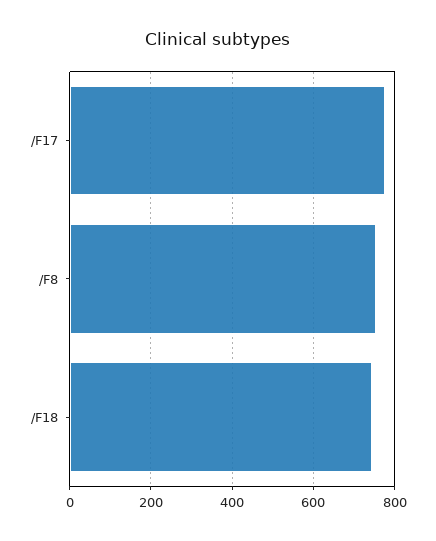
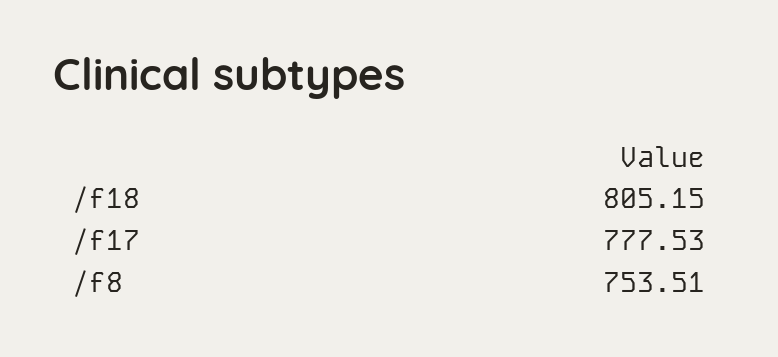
  {
    "/F17": 777.53,
    "/F8": 753.51,
-   "/F18": 740
+   "/F18": 805.15
  }

